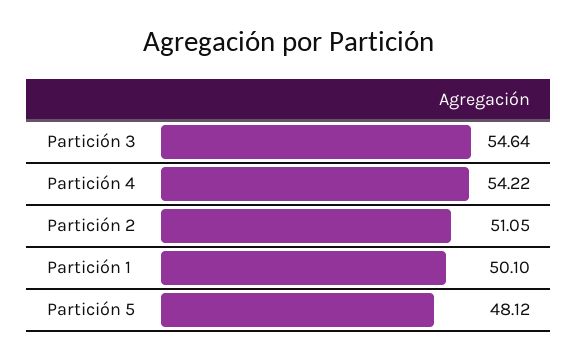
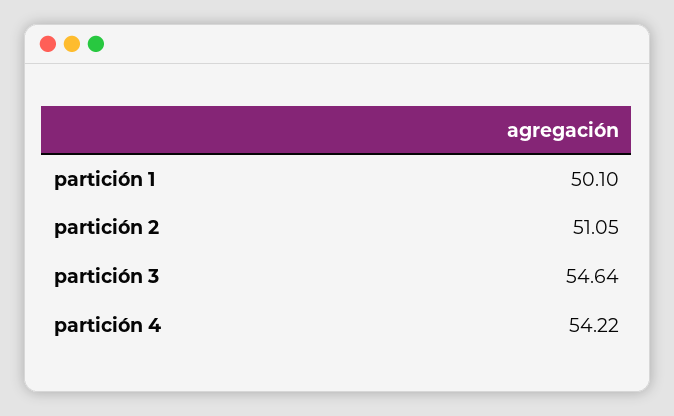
  {
    "Partición 3": 54.64,
    "Partición 4": 54.22,
    "Partición 2": 51.05,
-   "Partición 1": 50.1,
+   "Partición 1": 50.1
-   "Partición 5": 48.12
  }

